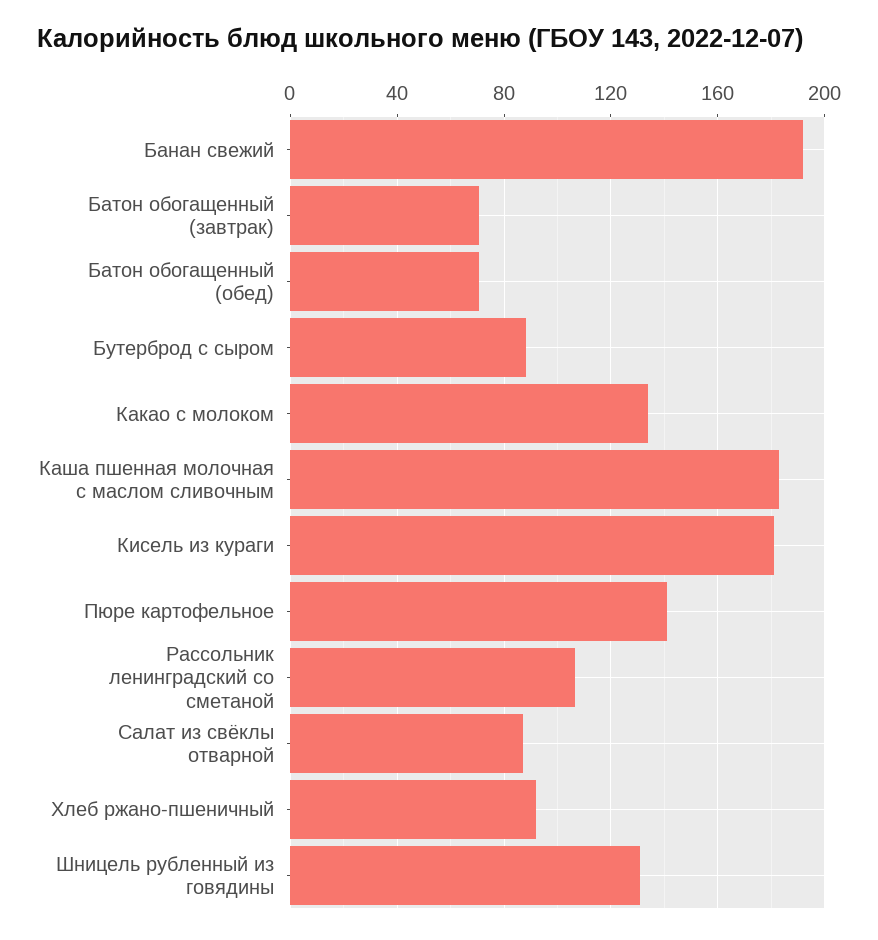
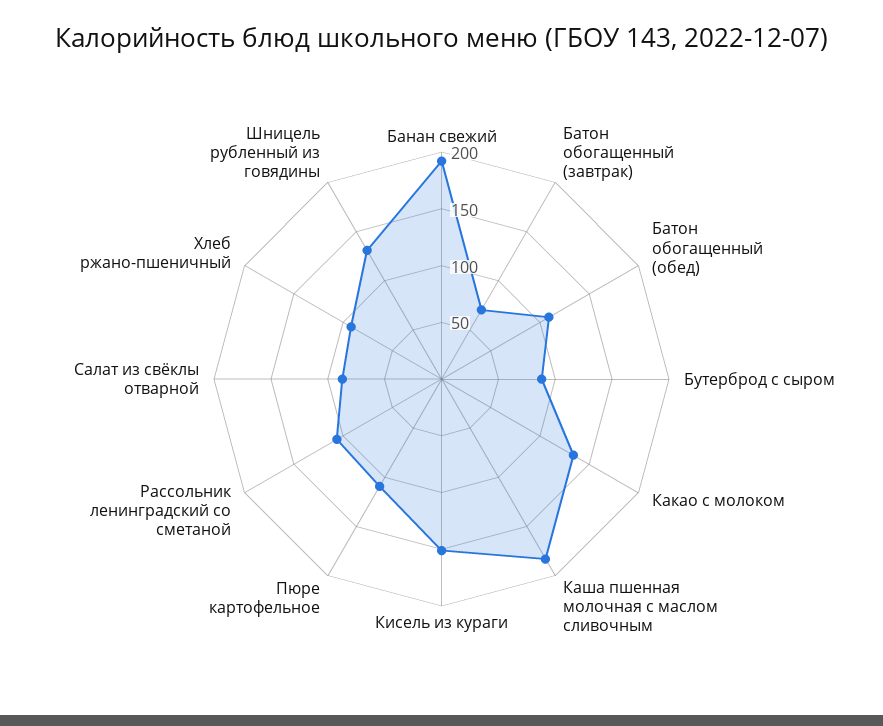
  {
    "Банан свежий": 190,
    "Батон обогащенный (завтрак)": 70,
-   "Батон обогащенный (обед)": 70,
+   "Батон обогащенный (обед)": 110,
    "Бутерброд с сыром": 90,
    "Какао с молоком": 135,
    "Каша пшенная молочная с маслом сливочным": 185,
-   "Кисель из кураги": 180,
+   "Кисель из кураги": 150,
-   "Пюре картофельное": 140,
+   "Пюре картофельное": 110,
    "Рассольник ленинградский со сметаной": 105,
    "Салат из свёклы отварной": 85,
    "Хлеб ржано-пшеничный": 90,
    "Шницель рубленный из говядины": 130
  }

